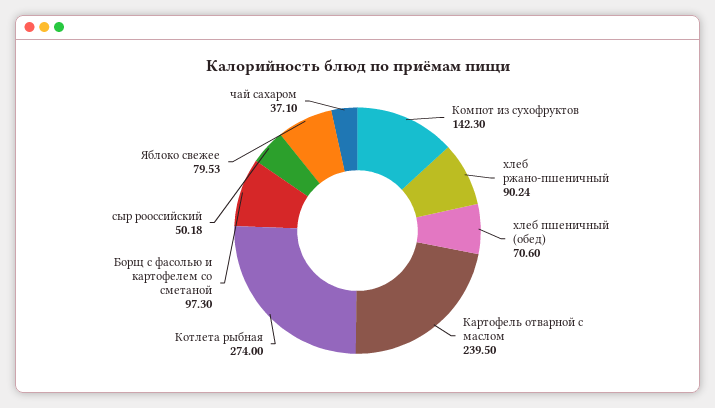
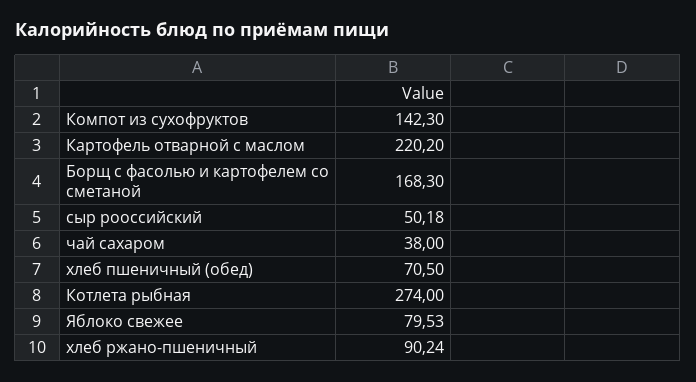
  {
    "Компот из сухофруктов": 142.3,
    "хлеб ржано-пшеничный": 90.24,
-   "хлеб пшеничный (обед)": 70.6,
+   "хлеб пшеничный (обед)": 70.5,
-   "Картофель отварной с маслом": 239.5,
+   "Картофель отварной с маслом": 220.2,
    "Котлета рыбная": 274,
-   "Борщ с фасолью и картофелем со сметаной": 97.3,
+   "Борщ с фасолью и картофелем со сметаной": 168.3,
    "сыр рооссийский": 50.18,
    "Яблоко свежее": 79.53,
-   "чай сахаром": 37.1
+   "чай сахаром": 38
  }

